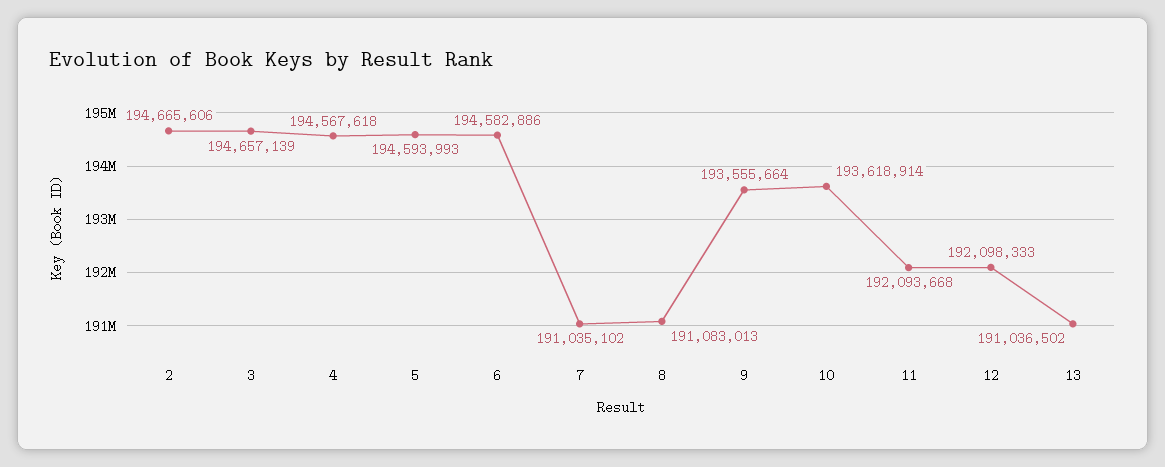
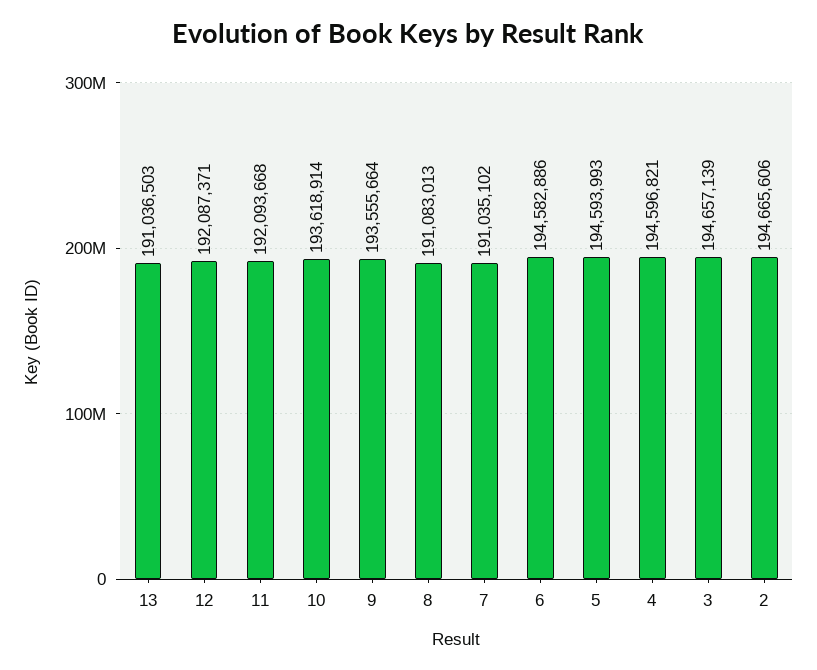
  {
    "2": 194665606,
    "3": 194657139,
-   "4": 194567618,
+   "4": 194596821,
    "5": 194593993,
    "6": 194582886,
    "7": 191035102,
    "8": 191083013,
    "9": 193555664,
    "10": 193618914,
    "11": 192093668,
-   "12": 192098333,
+   "12": 192087371,
-   "13": 191036502
+   "13": 191036503
  }

